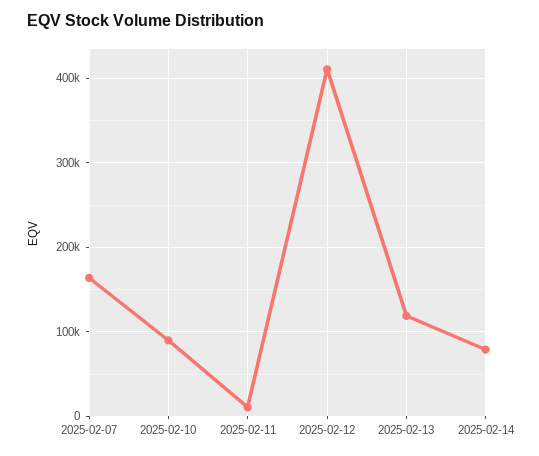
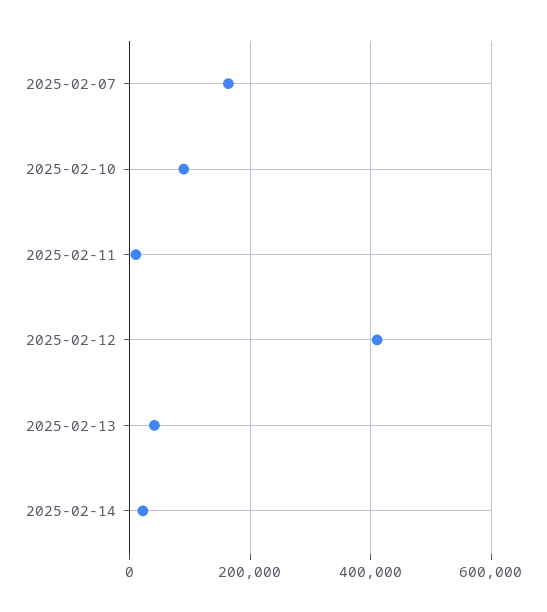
  {
    "2025-02-07": 160000,
    "2025-02-10": 90000,
    "2025-02-11": 10000,
    "2025-02-12": 410000,
-   "2025-02-13": 120000,
+   "2025-02-13": 40000,
-   "2025-02-14": 80000
+   "2025-02-14": 20000
  }

